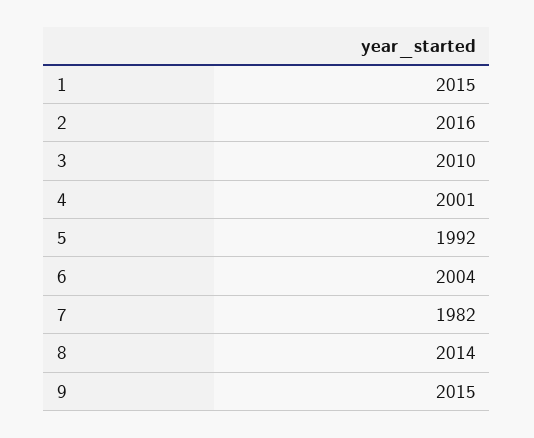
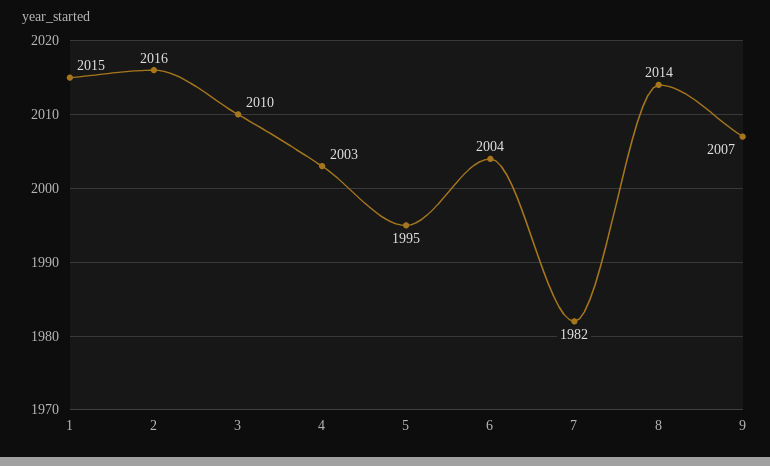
  {
    "1": 2015,
    "2": 2016,
    "3": 2010,
-   "4": 2001,
+   "4": 2003,
-   "5": 1992,
+   "5": 1995,
    "6": 2004,
    "7": 1982,
    "8": 2014,
-   "9": 2015
+   "9": 2007
  }

